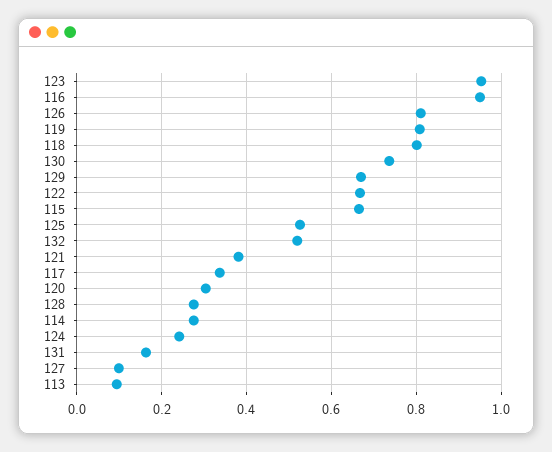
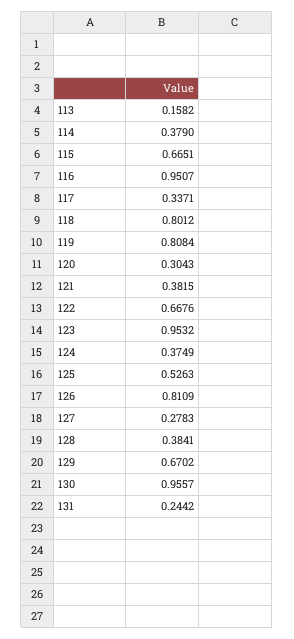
  {
    "123": 0.9532,
    "116": 0.9507,
    "126": 0.8109,
    "119": 0.8084,
    "118": 0.8012,
-   "130": 0.74,
+   "130": 0.9557,
    "129": 0.6702,
    "122": 0.6676,
    "115": 0.6651,
    "125": 0.5263,
-   "132": 0.52,
    "121": 0.3815,
    "117": 0.3371,
    "120": 0.3043,
-   "128": 0.28,
+   "128": 0.3841,
-   "114": 0.28,
+   "114": 0.379,
-   "124": 0.24,
+   "124": 0.3749,
-   "131": 0.16,
+   "131": 0.2442,
-   "127": 0.1,
+   "127": 0.2783,
-   "113": 0.1
+   "113": 0.1582
  }

